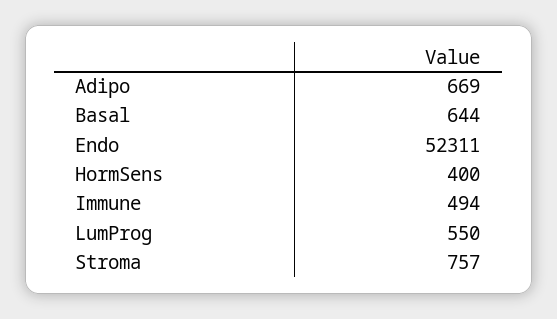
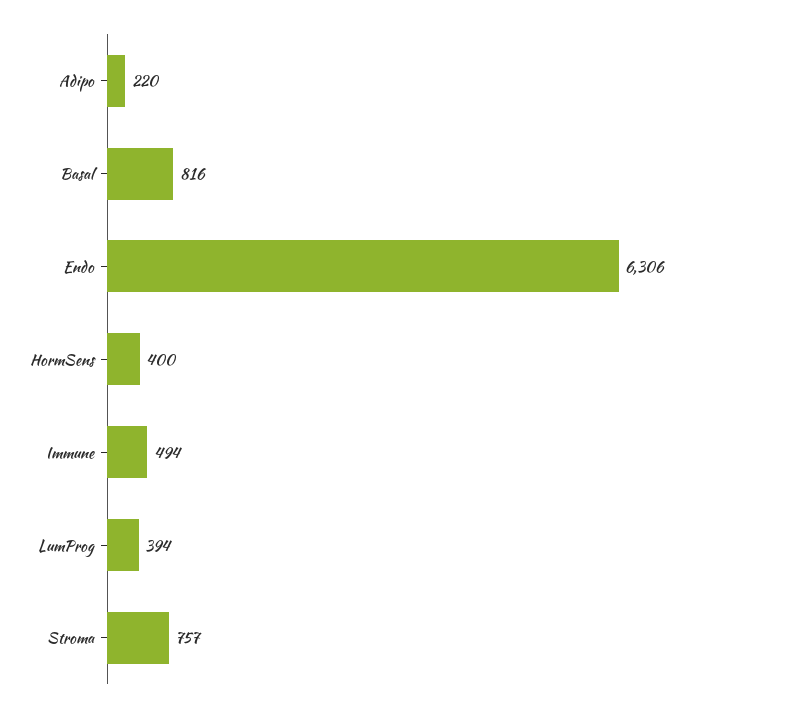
  {
-   "Adipo": 669,
+   "Adipo": 220,
-   "Basal": 644,
+   "Basal": 816,
-   "Endo": 52311,
+   "Endo": 6306,
    "HormSens": 400,
    "Immune": 494,
-   "LumProg": 550,
+   "LumProg": 394,
    "Stroma": 757
  }

